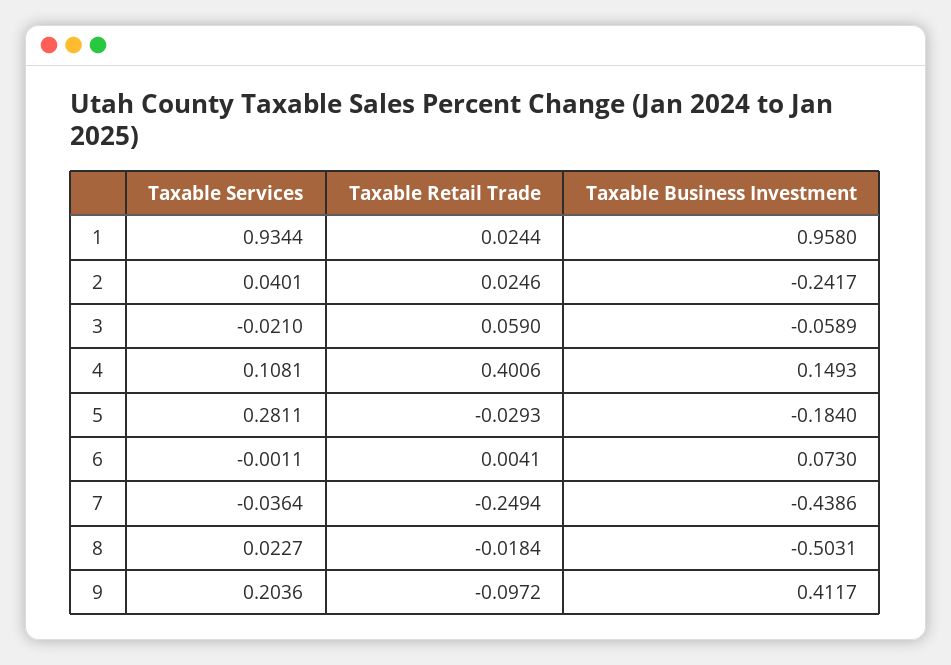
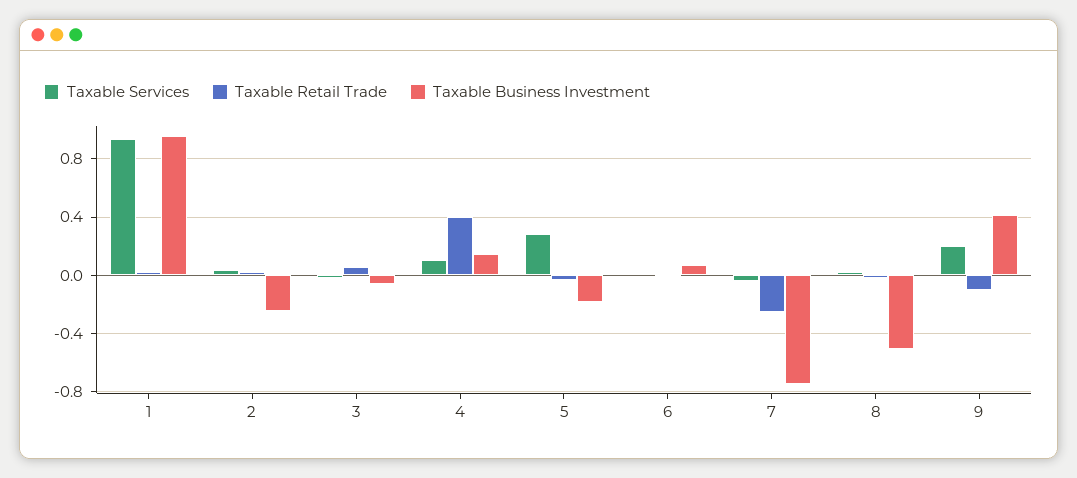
  {
    "Taxable Services": {
      "1": 0.9344,
      "2": 0.0401,
      "3": -0.021,
      "4": 0.1081,
      "5": 0.2811,
      "6": -0.0011,
      "7": -0.0364,
      "8": 0.0227,
      "9": 0.2036
    },
    "Taxable Retail Trade": {
      "1": 0.0244,
      "2": 0.0246,
      "3": 0.059,
      "4": 0.4006,
      "5": -0.0293,
      "6": 0.0041,
      "7": -0.2494,
      "8": -0.0184,
      "9": -0.0972
    },
    "Taxable Business Investment": {
      "1": 0.958,
      "2": -0.2417,
      "3": -0.0589,
      "4": 0.1493,
      "5": -0.184,
      "6": 0.073,
-     "7": -0.4386,
+     "7": -0.75,
      "8": -0.5031,
      "9": 0.4117
    }
  }

